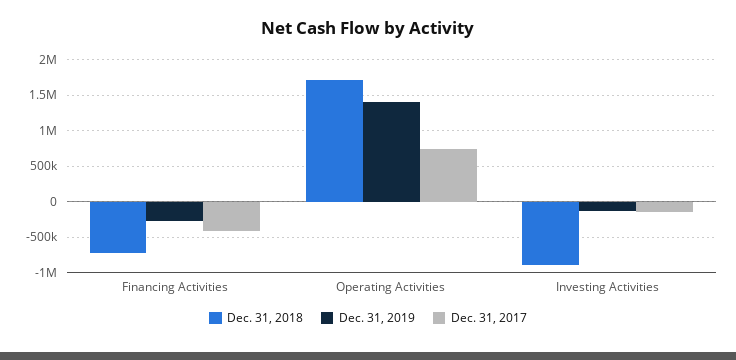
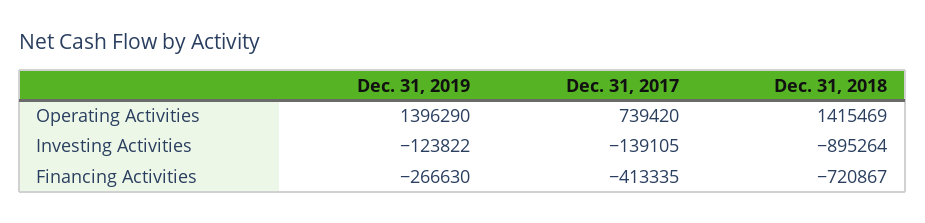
  {
    "Dec. 31, 2018": {
      "Financing Activities": -720867,
-     "Operating Activities": 1700000,
+     "Operating Activities": 1415469,
      "Investing Activities": -895264
    },
    "Dec. 31, 2019": {
      "Financing Activities": -266630,
      "Operating Activities": 1396290,
      "Investing Activities": -123822
    },
    "Dec. 31, 2017": {
      "Financing Activities": -413335,
      "Operating Activities": 739420,
      "Investing Activities": -139105
    }
  }

